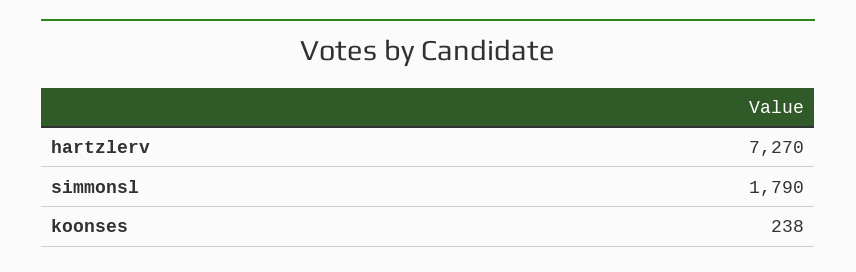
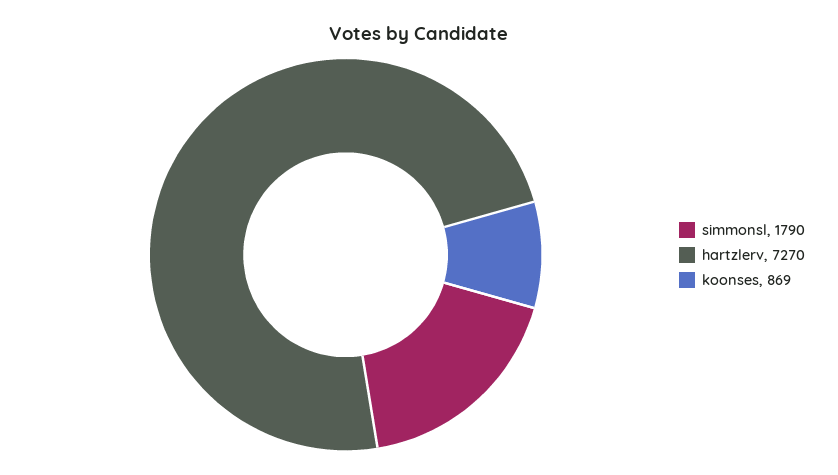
  {
    "hartzlerv": 7270,
    "simmonsl": 1790,
-   "koonses": 238
+   "koonses": 869
  }

